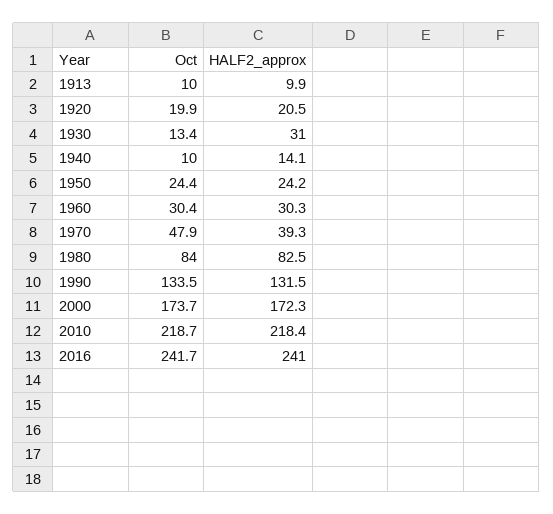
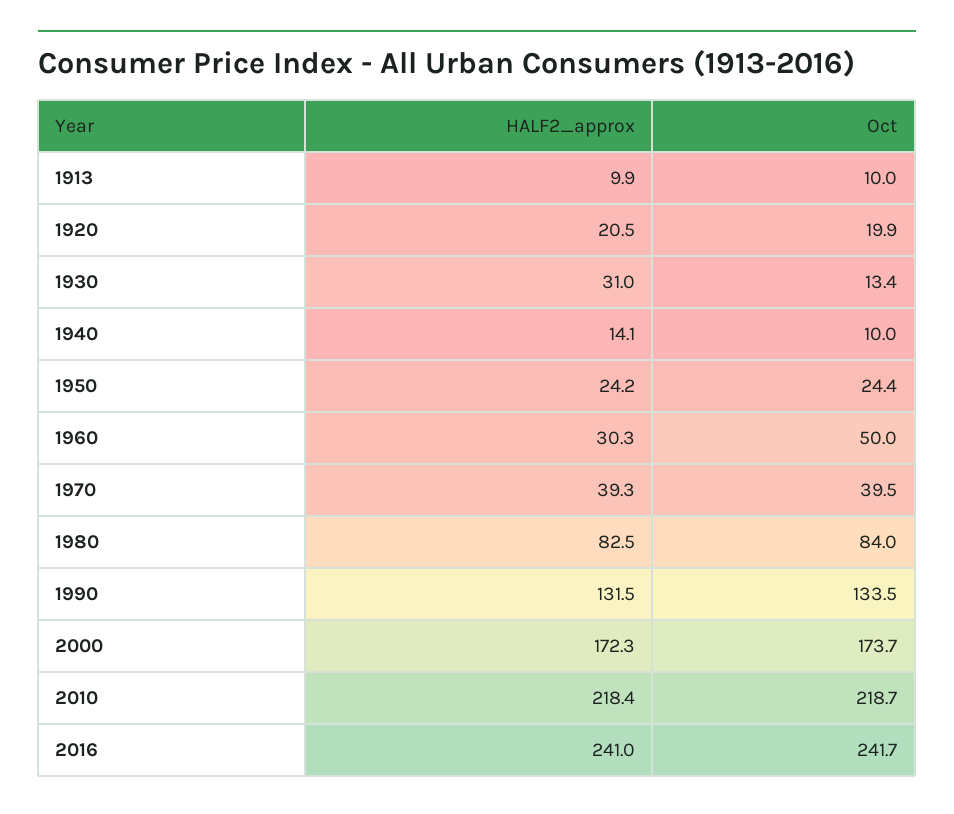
  {
    "Oct": {
      "1913": 10,
      "1920": 19.9,
      "1930": 13.4,
      "1940": 10,
      "1950": 24.4,
-     "1960": 30.4,
+     "1960": 50,
-     "1970": 47.9,
+     "1970": 39.5,
      "1980": 84,
      "1990": 133.5,
      "2000": 173.7,
      "2010": 218.7,
      "2016": 241.7
    },
    "HALF2_approx": {
      "1913": 9.9,
      "1920": 20.5,
      "1930": 31,
      "1940": 14.1,
      "1950": 24.2,
      "1960": 30.3,
      "1970": 39.3,
      "1980": 82.5,
      "1990": 131.5,
      "2000": 172.3,
      "2010": 218.4,
      "2016": 241
    }
  }

